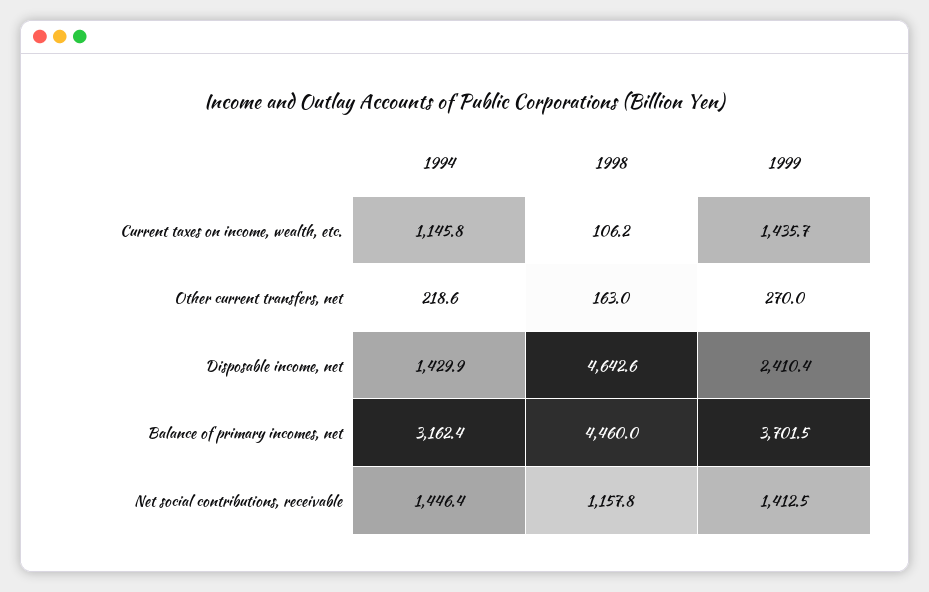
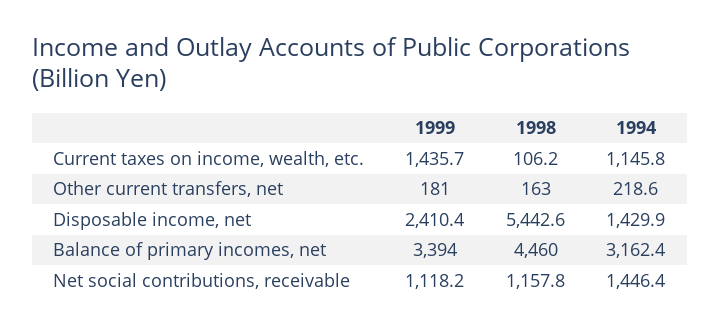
  {
    "1994": {
      "Current taxes on income, wealth, etc.": 1145.8,
      "Other current transfers, net": 218.6,
      "Disposable income, net": 1429.9,
      "Balance of primary incomes, net": 3162.4,
      "Net social contributions, receivable": 1446.4
    },
    "1998": {
      "Current taxes on income, wealth, etc.": 106.2,
      "Other current transfers, net": 163,
-     "Disposable income, net": 4642.6,
+     "Disposable income, net": 5442.6,
      "Balance of primary incomes, net": 4460,
      "Net social contributions, receivable": 1157.8
    },
    "1999": {
      "Current taxes on income, wealth, etc.": 1435.7,
-     "Other current transfers, net": 270,
+     "Other current transfers, net": 181,
      "Disposable income, net": 2410.4,
-     "Balance of primary incomes, net": 3701.5,
+     "Balance of primary incomes, net": 3394,
-     "Net social contributions, receivable": 1412.5
+     "Net social contributions, receivable": 1118.2
    }
  }

